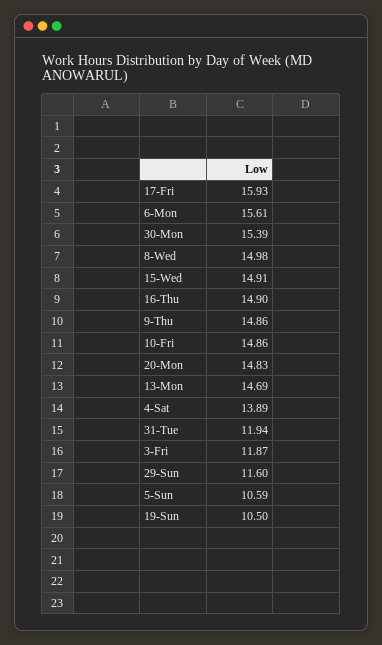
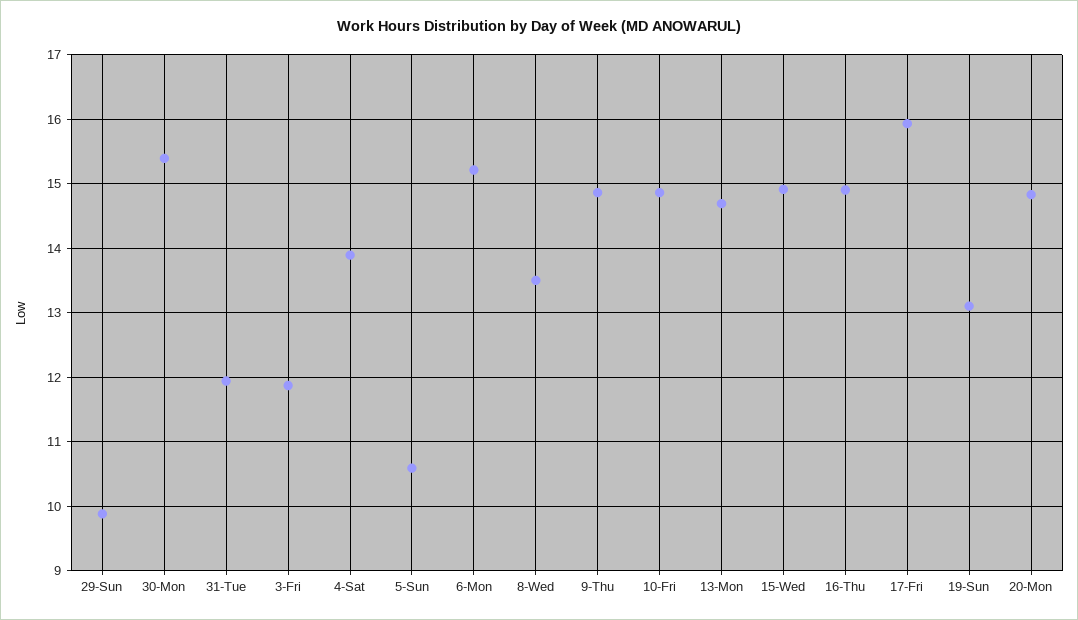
  {
    "17-Fri": 15.93,
-   "6-Mon": 15.61,
+   "6-Mon": 15.2,
    "30-Mon": 15.39,
-   "8-Wed": 14.98,
+   "8-Wed": 13.5,
    "15-Wed": 14.91,
    "16-Thu": 14.9,
    "9-Thu": 14.86,
    "10-Fri": 14.86,
    "20-Mon": 14.83,
    "13-Mon": 14.69,
    "4-Sat": 13.89,
    "31-Tue": 11.94,
    "3-Fri": 11.87,
-   "29-Sun": 11.6,
+   "29-Sun": 9.9,
    "5-Sun": 10.59,
-   "19-Sun": 10.5
+   "19-Sun": 13.1
  }

